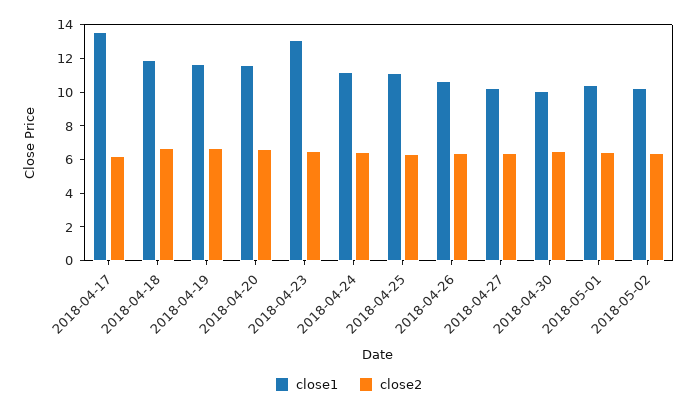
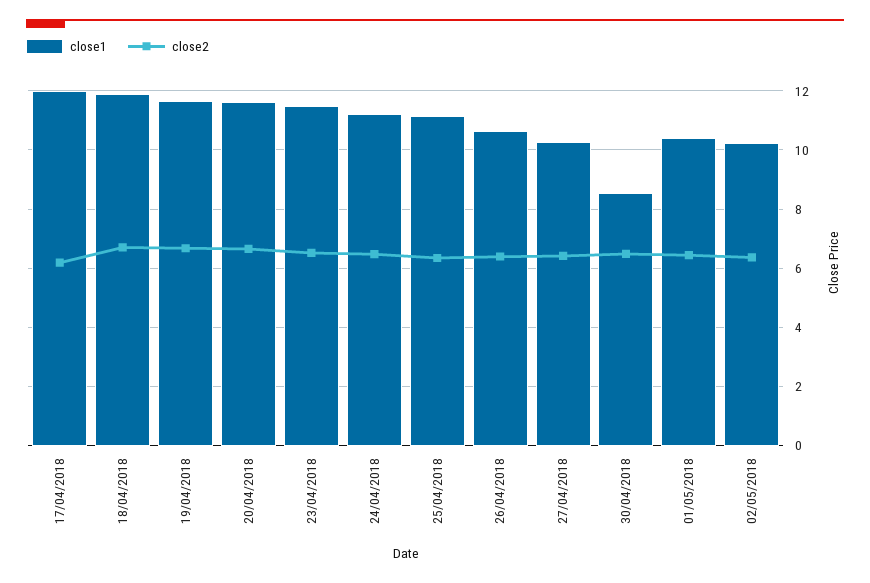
  {
    "close1": {
-     "2018-04-17": 13.5,
+     "2018-04-17": 12,
      "2018-04-18": 12,
      "2018-04-19": 11.75,
      "2018-04-20": 11.5,
-     "2018-04-23": 13,
+     "2018-04-23": 11.5,
      "2018-04-24": 11.25,
      "2018-04-25": 11.25,
      "2018-04-26": 10.75,
      "2018-04-27": 10.25,
-     "2018-04-30": 10,
+     "2018-04-30": 8.5,
      "2018-05-01": 10.5,
      "2018-05-02": 10.25
    },
    "close2": {
      "2018-04-17": 6.25,
      "2018-04-18": 6.75,
      "2018-04-19": 6.75,
      "2018-04-20": 6.75,
      "2018-04-23": 6.5,
      "2018-04-24": 6.5,
      "2018-04-25": 6.25,
      "2018-04-26": 6.5,
      "2018-04-27": 6.5,
      "2018-04-30": 6.5,
      "2018-05-01": 6.5,
      "2018-05-02": 6.25
    }
  }

